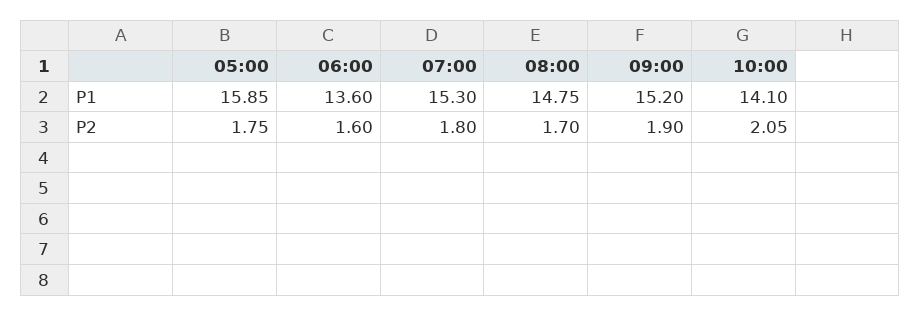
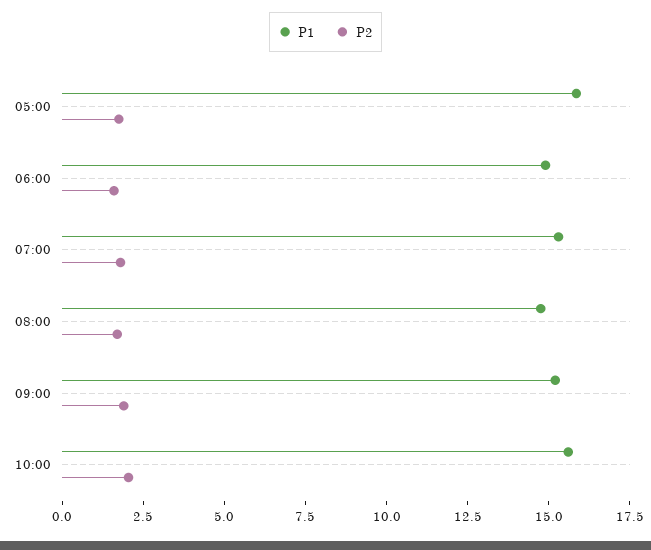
  {
    "P1": {
      "05:00": 15.85,
-     "06:00": 13.6,
+     "06:00": 15,
      "07:00": 15.3,
      "08:00": 14.75,
      "09:00": 15.2,
-     "10:00": 14.1
+     "10:00": 15.5
    },
    "P2": {
      "05:00": 1.75,
      "06:00": 1.6,
      "07:00": 1.8,
      "08:00": 1.7,
      "09:00": 1.9,
      "10:00": 2.05
    }
  }

